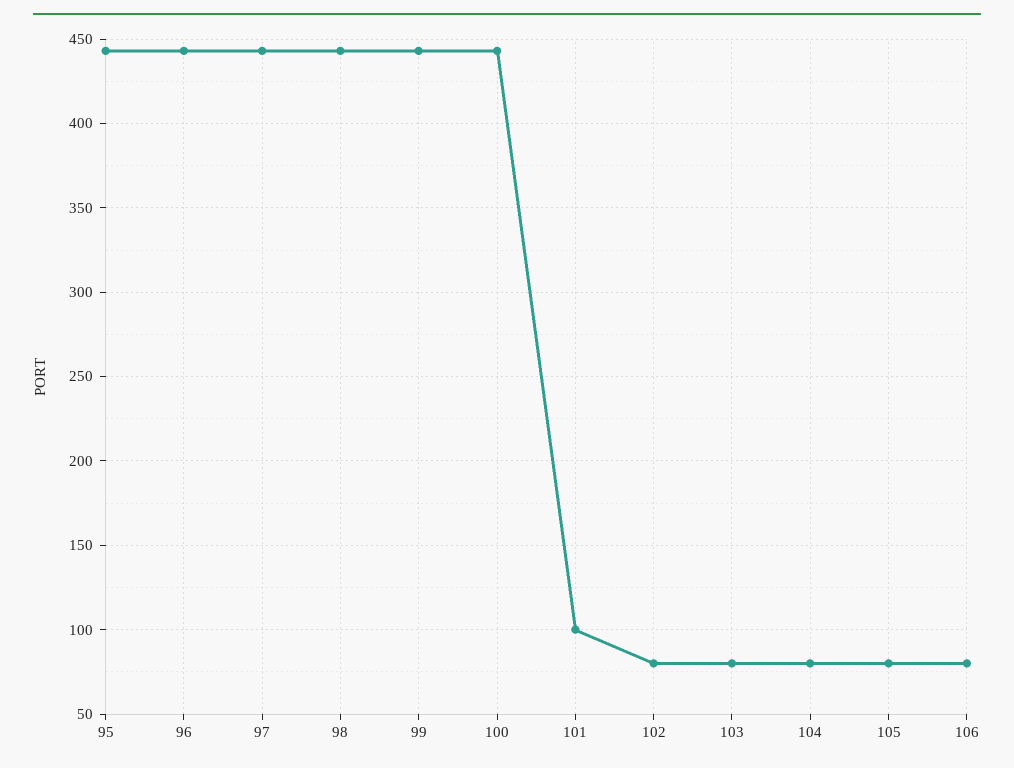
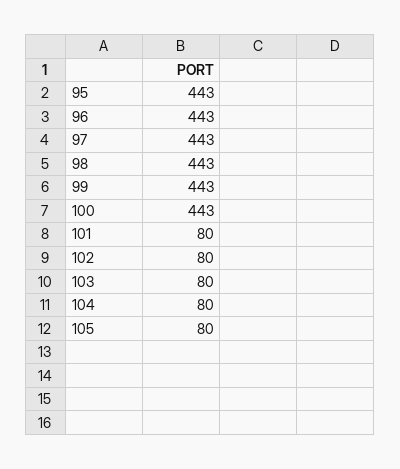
  {
    "95": 443,
    "96": 443,
    "97": 443,
    "98": 443,
    "99": 443,
    "100": 443,
-   "101": 100,
+   "101": 80,
    "102": 80,
    "103": 80,
    "104": 80,
-   "105": 80,
+   "105": 80
-   "106": 80
  }

